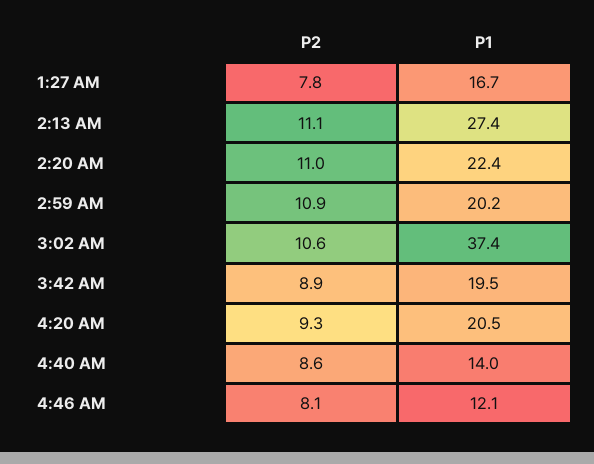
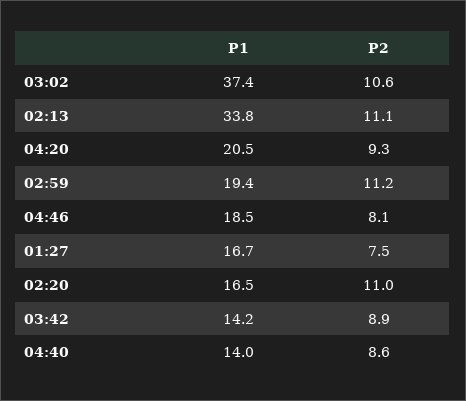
  {
    "P2": {
-     "1:27 AM": 7.8,
+     "1:27 AM": 7.5,
      "2:13 AM": 11.1,
      "2:20 AM": 11,
-     "2:59 AM": 10.9,
+     "2:59 AM": 11.2,
      "3:02 AM": 10.6,
      "3:42 AM": 8.9,
      "4:20 AM": 9.3,
      "4:40 AM": 8.6,
      "4:46 AM": 8.1
    },
    "P1": {
      "1:27 AM": 16.7,
-     "2:13 AM": 27.4,
+     "2:13 AM": 33.8,
-     "2:20 AM": 22.4,
+     "2:20 AM": 16.5,
-     "2:59 AM": 20.2,
+     "2:59 AM": 19.4,
      "3:02 AM": 37.4,
-     "3:42 AM": 19.5,
+     "3:42 AM": 14.2,
      "4:20 AM": 20.5,
      "4:40 AM": 14,
-     "4:46 AM": 12.1
+     "4:46 AM": 18.5
    }
  }

